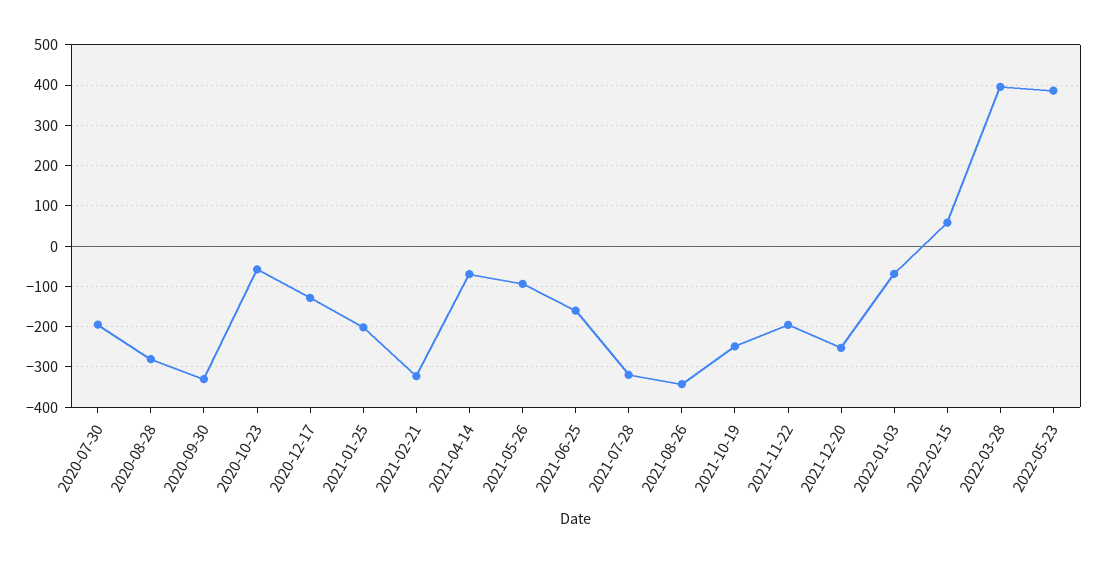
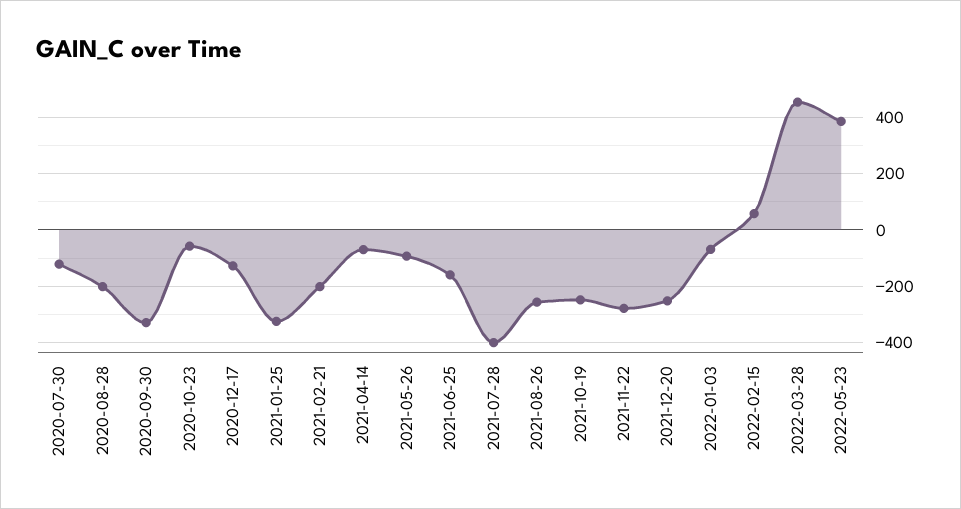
  {
-   "2020-07-30": -200,
+   "2020-07-30": -125,
-   "2020-08-28": -280,
+   "2020-08-28": -200,
    "2020-09-30": -340,
    "2020-10-23": -60,
    "2020-12-17": -120,
-   "2021-01-25": -200,
+   "2021-01-25": -325,
-   "2021-02-21": -320,
+   "2021-02-21": -200,
    "2021-04-14": -60,
    "2021-05-26": -100,
    "2021-06-25": -160,
-   "2021-07-28": -320,
+   "2021-07-28": -400,
-   "2021-08-26": -340,
+   "2021-08-26": -250,
    "2021-10-19": -240,
-   "2021-11-22": -200,
+   "2021-11-22": -275,
    "2021-12-20": -260,
    "2022-01-03": -60,
    "2022-02-15": 60,
-   "2022-03-28": 400,
+   "2022-03-28": 450,
    "2022-05-23": 380
  }

